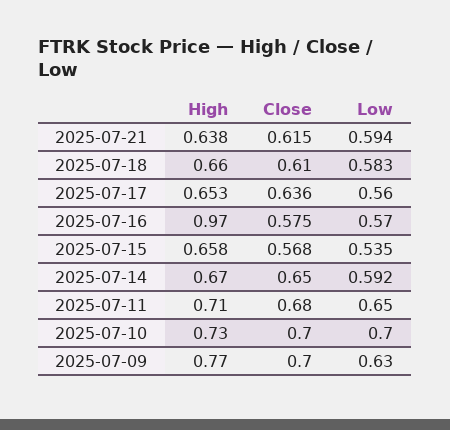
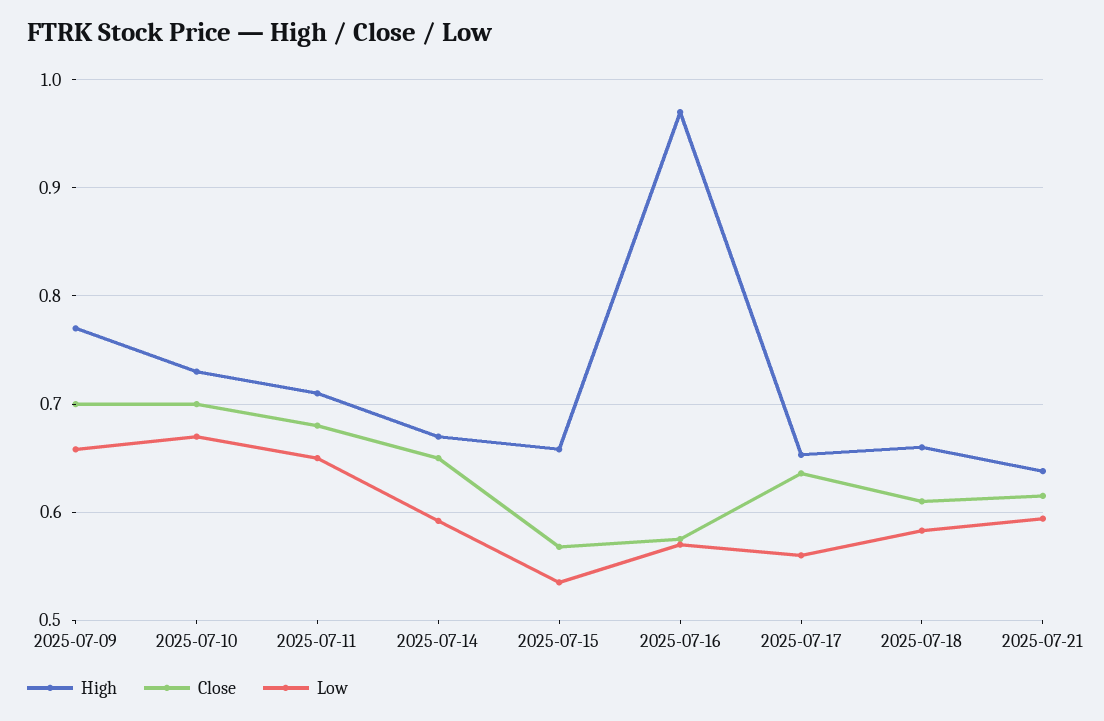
  {
    "High": {
      "2025-07-21": 0.638,
      "2025-07-18": 0.66,
      "2025-07-17": 0.653,
      "2025-07-16": 0.97,
      "2025-07-15": 0.658,
      "2025-07-14": 0.67,
      "2025-07-11": 0.71,
      "2025-07-10": 0.73,
      "2025-07-09": 0.77
    },
    "Close": {
      "2025-07-21": 0.615,
      "2025-07-18": 0.61,
      "2025-07-17": 0.636,
      "2025-07-16": 0.575,
      "2025-07-15": 0.568,
      "2025-07-14": 0.65,
      "2025-07-11": 0.68,
      "2025-07-10": 0.7,
      "2025-07-09": 0.7
    },
    "Low": {
      "2025-07-21": 0.594,
      "2025-07-18": 0.583,
      "2025-07-17": 0.56,
      "2025-07-16": 0.57,
      "2025-07-15": 0.535,
      "2025-07-14": 0.592,
      "2025-07-11": 0.65,
-     "2025-07-10": 0.7,
+     "2025-07-10": 0.67,
-     "2025-07-09": 0.63
+     "2025-07-09": 0.66
    }
  }

